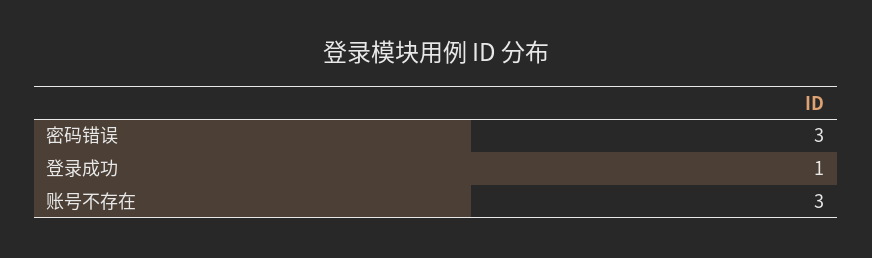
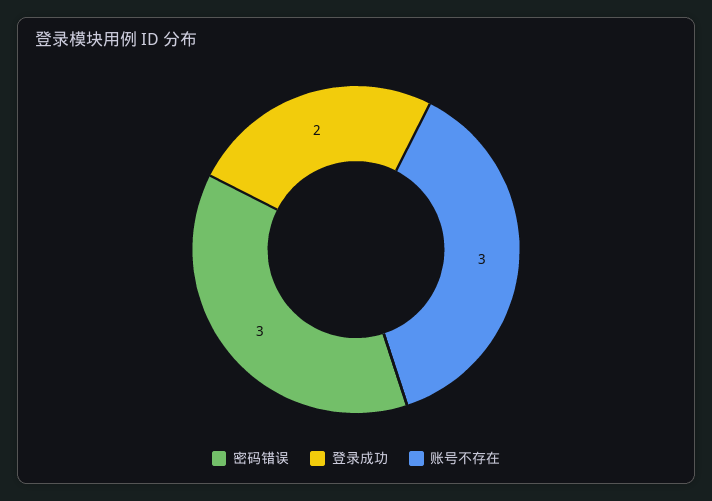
  {
    "密码错误": 3,
-   "登录成功": 1,
+   "登录成功": 2,
    "账号不存在": 3
  }

